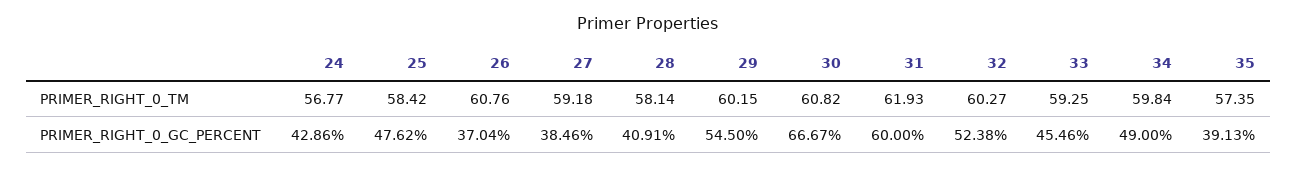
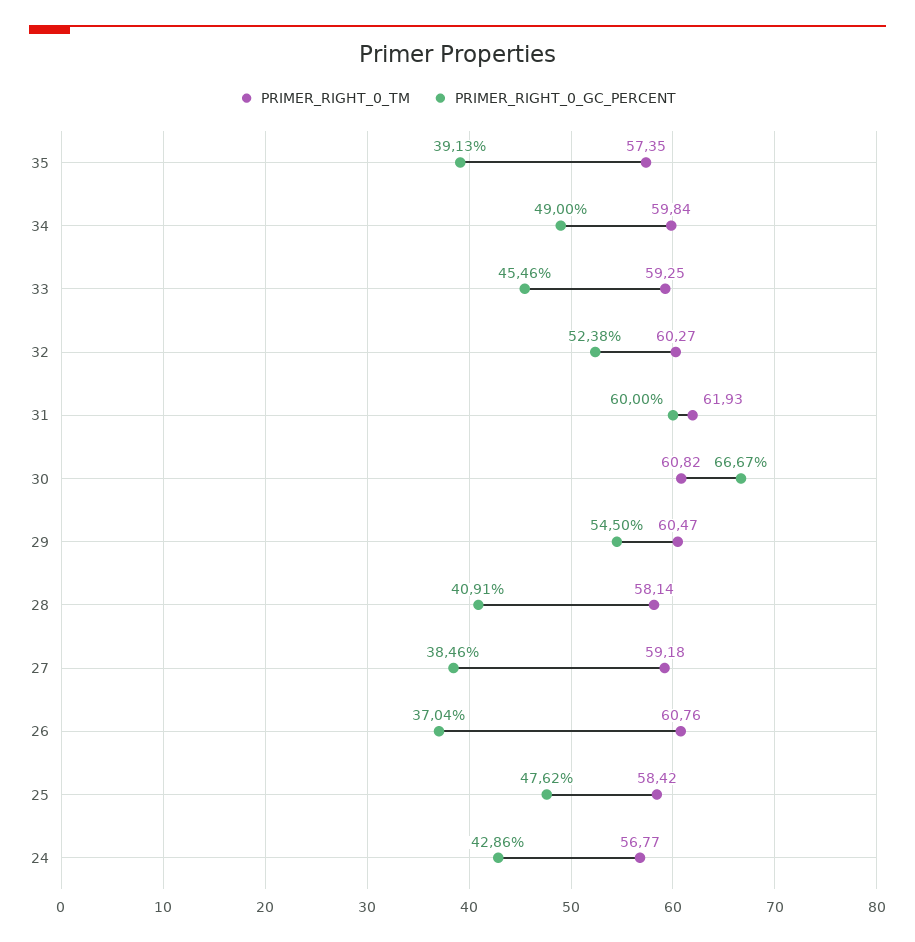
  {
    "PRIMER_RIGHT_0_TM": {
      "24": 56.77,
      "25": 58.42,
      "26": 60.76,
      "27": 59.18,
      "28": 58.14,
-     "29": 60.15,
+     "29": 60.47,
      "30": 60.82,
      "31": 61.93,
      "32": 60.27,
      "33": 59.25,
      "34": 59.84,
      "35": 57.35
    },
    "PRIMER_RIGHT_0_GC_PERCENT": {
      "24": 42.86,
      "25": 47.62,
      "26": 37.04,
      "27": 38.46,
      "28": 40.91,
      "29": 54.5,
      "30": 66.67,
      "31": 60,
      "32": 52.38,
      "33": 45.46,
      "34": 49,
      "35": 39.13
    }
  }

